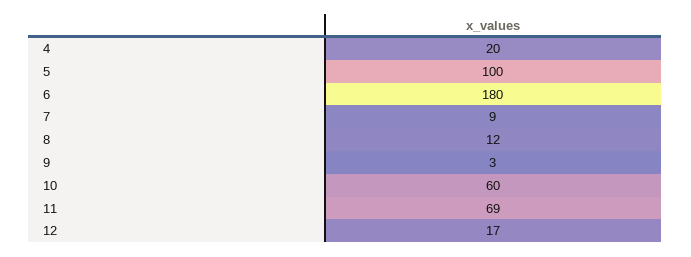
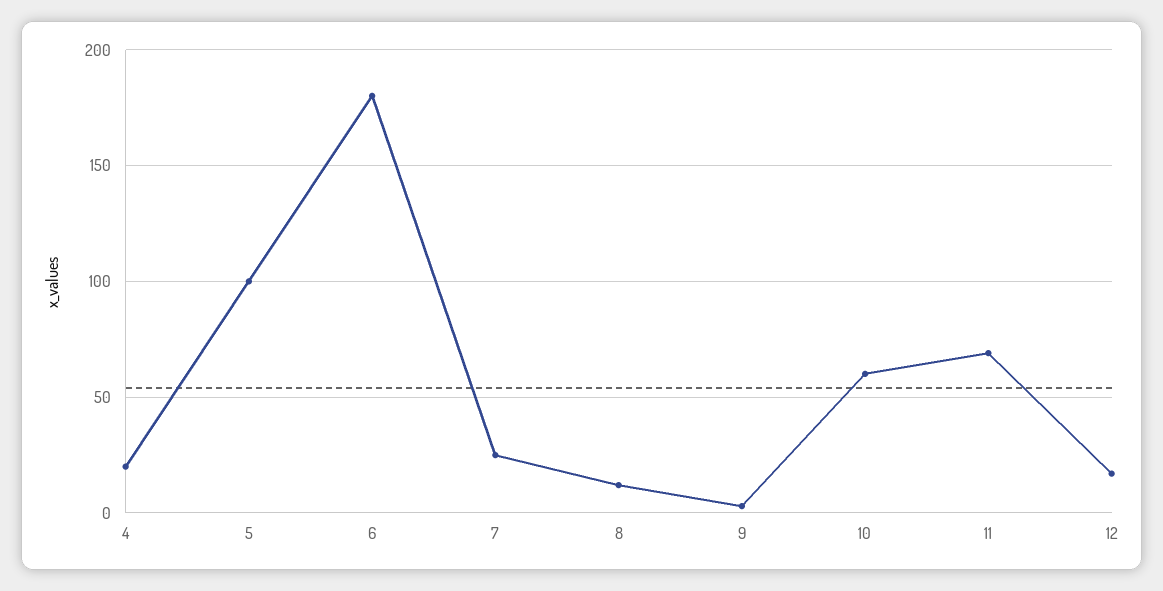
  {
    "4": 20,
    "5": 100,
    "6": 180,
-   "7": 9,
+   "7": 25,
    "8": 12,
    "9": 3,
    "10": 60,
    "11": 69,
    "12": 17
  }

